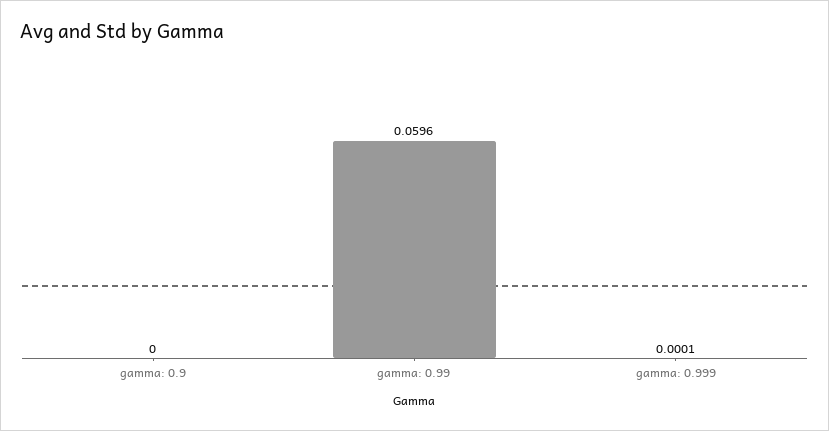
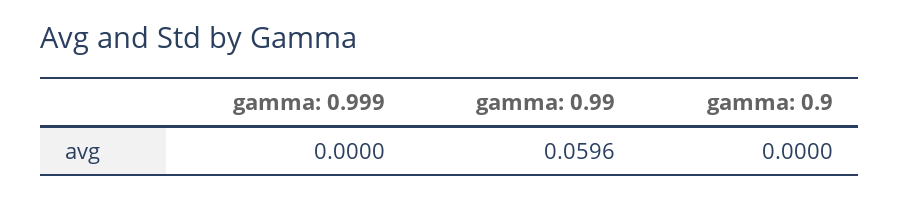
  {
    "gamma: 0.9": 0,
    "gamma: 0.99": 0.0596,
-   "gamma: 0.999": 0.0001
+   "gamma: 0.999": 0
  }

